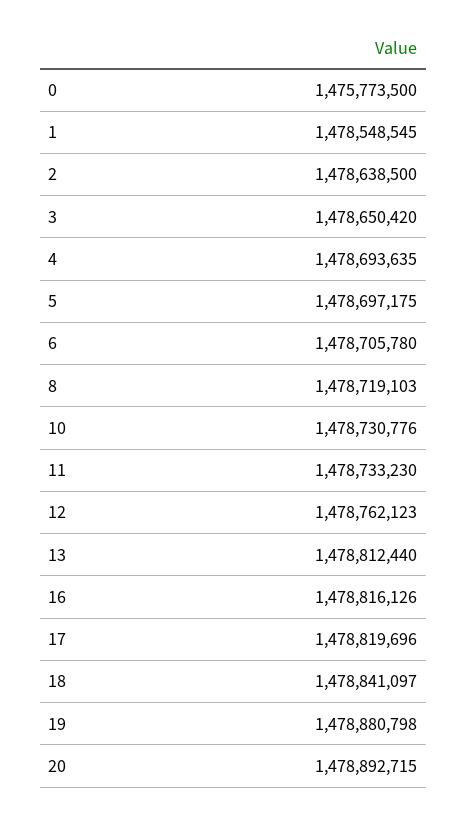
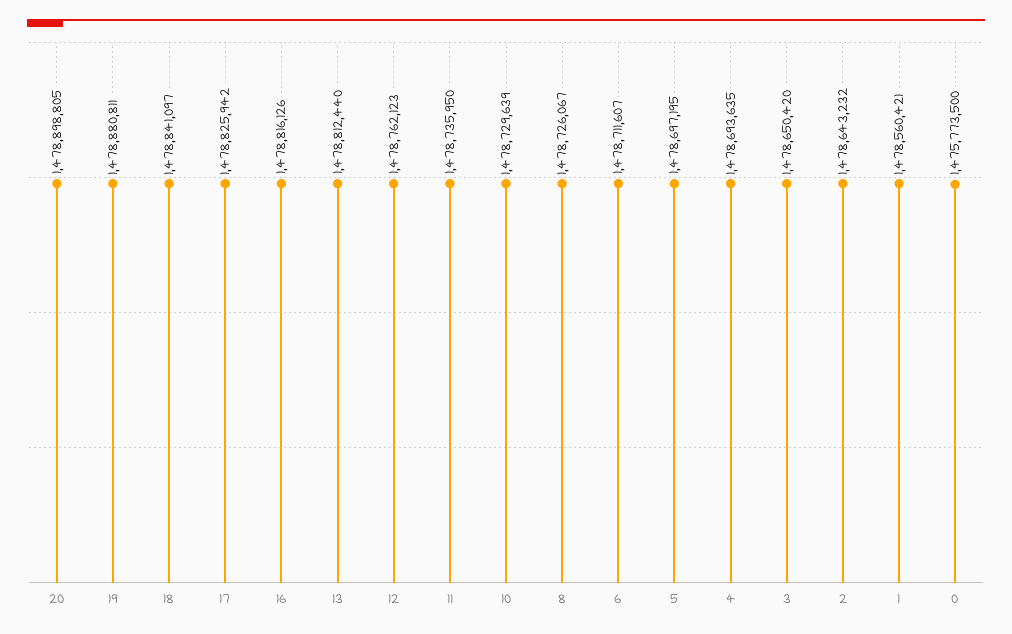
  {
    "0": 1475773500,
-   "1": 1478548545,
+   "1": 1478560421,
-   "2": 1478638500,
+   "2": 1478643232,
    "3": 1478650420,
    "4": 1478693635,
-   "5": 1478697175,
+   "5": 1478697195,
-   "6": 1478705780,
+   "6": 1478711607,
-   "8": 1478719103,
+   "8": 1478726067,
-   "10": 1478730776,
+   "10": 1478729639,
-   "11": 1478733230,
+   "11": 1478735950,
    "12": 1478762123,
    "13": 1478812440,
    "16": 1478816126,
-   "17": 1478819696,
+   "17": 1478825942,
    "18": 1478841097,
-   "19": 1478880798,
+   "19": 1478880811,
-   "20": 1478892715
+   "20": 1478898805
  }

